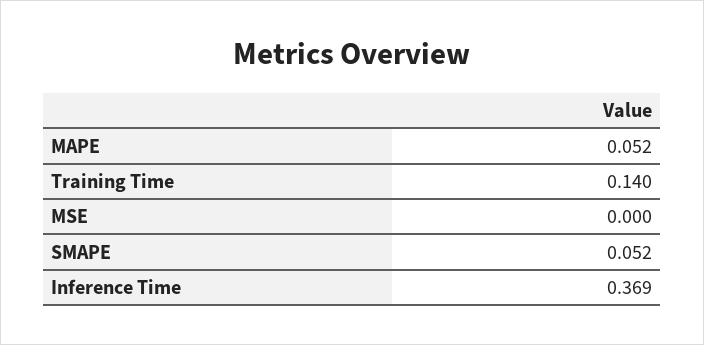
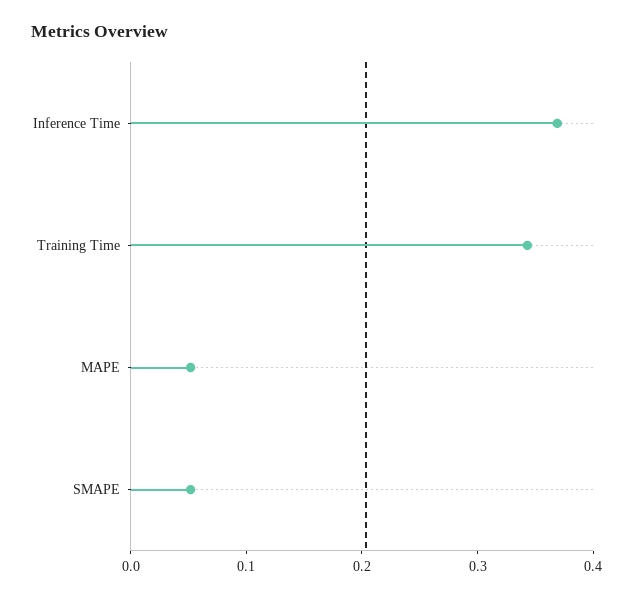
  {
    "MAPE": 0.052,
-   "Training Time": 0.14,
+   "Training Time": 0.34,
-   "MSE": 0,
    "SMAPE": 0.052,
    "Inference Time": 0.369
  }

